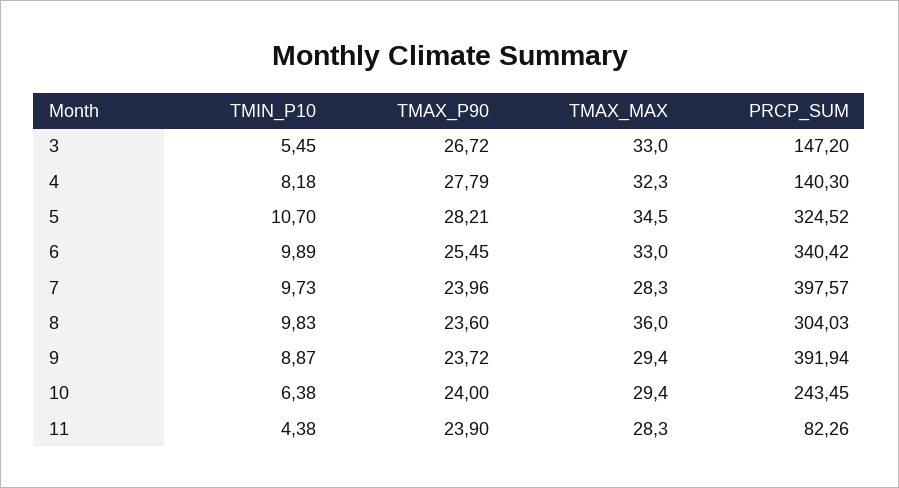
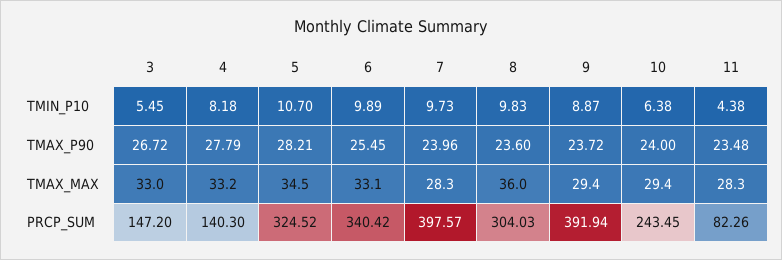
  {
    "TMIN_P10": {
      "3": 5.45,
      "4": 8.18,
      "5": 10.7,
      "6": 9.89,
      "7": 9.73,
      "8": 9.83,
      "9": 8.87,
      "10": 6.38,
      "11": 4.38
    },
    "TMAX_P90": {
      "3": 26.72,
      "4": 27.79,
      "5": 28.21,
      "6": 25.45,
      "7": 23.96,
      "8": 23.6,
      "9": 23.72,
      "10": 24,
-     "11": 23.9
+     "11": 23.48
    },
    "TMAX_MAX": {
      "3": 33,
-     "4": 32.3,
+     "4": 33.2,
      "5": 34.5,
-     "6": 33,
+     "6": 33.1,
      "7": 28.3,
      "8": 36,
      "9": 29.4,
      "10": 29.4,
      "11": 28.3
    },
    "PRCP_SUM": {
      "3": 147.2,
      "4": 140.3,
      "5": 324.52,
      "6": 340.42,
      "7": 397.57,
      "8": 304.03,
      "9": 391.94,
      "10": 243.45,
      "11": 82.26
    }
  }

